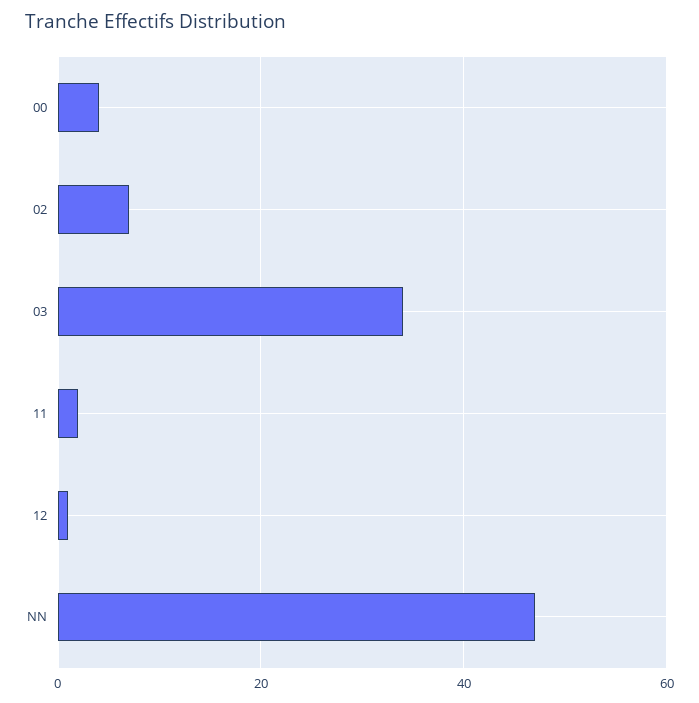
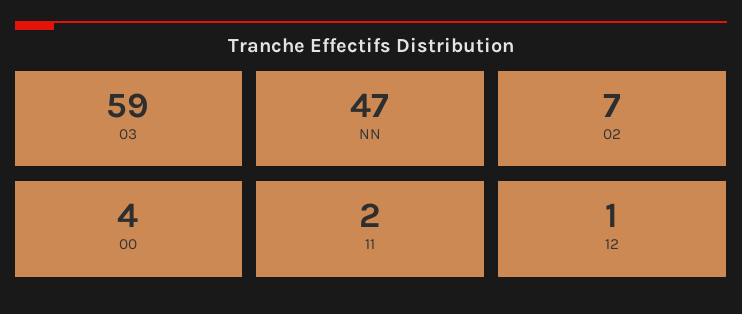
  {
    "00": 4,
    "02": 7,
-   "03": 35,
+   "03": 59,
    "11": 2,
    "12": 1,
    "NN": 47
  }

